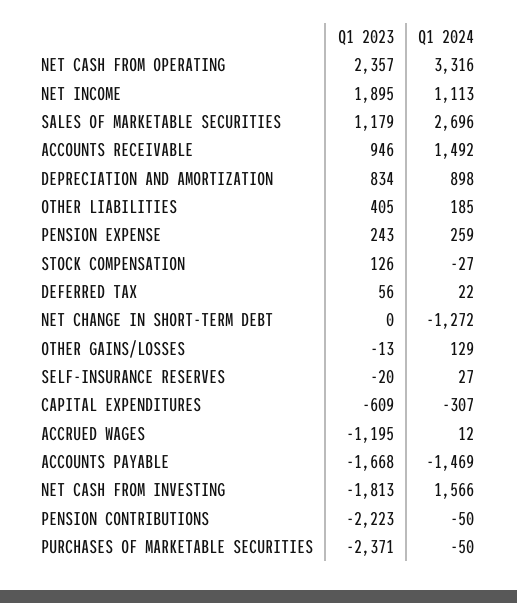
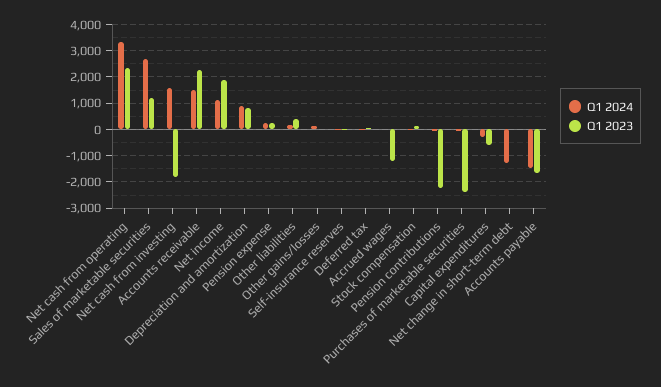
  {
    "Q1 2023": {
      "NET CASH FROM OPERATING": 2357,
      "NET INCOME": 1895,
      "SALES OF MARKETABLE SECURITIES": 1179,
-     "ACCOUNTS RECEIVABLE": 946,
+     "ACCOUNTS RECEIVABLE": 2250,
      "DEPRECIATION AND AMORTIZATION": 834,
      "OTHER LIABILITIES": 405,
      "PENSION EXPENSE": 243,
      "STOCK COMPENSATION": 126,
      "DEFERRED TAX": 56,
      "NET CHANGE IN SHORT-TERM DEBT": 0,
      "OTHER GAINS/LOSSES": -13,
      "SELF-INSURANCE RESERVES": -20,
      "CAPITAL EXPENDITURES": -609,
      "ACCRUED WAGES": -1195,
      "ACCOUNTS PAYABLE": -1668,
      "NET CASH FROM INVESTING": -1813,
      "PENSION CONTRIBUTIONS": -2223,
      "PURCHASES OF MARKETABLE SECURITIES": -2371
    },
    "Q1 2024": {
      "NET CASH FROM OPERATING": 3316,
      "NET INCOME": 1113,
      "SALES OF MARKETABLE SECURITIES": 2696,
      "ACCOUNTS RECEIVABLE": 1492,
      "DEPRECIATION AND AMORTIZATION": 898,
      "OTHER LIABILITIES": 185,
      "PENSION EXPENSE": 259,
      "STOCK COMPENSATION": -27,
      "DEFERRED TAX": 22,
      "NET CHANGE IN SHORT-TERM DEBT": -1272,
      "OTHER GAINS/LOSSES": 129,
      "SELF-INSURANCE RESERVES": 27,
      "CAPITAL EXPENDITURES": -307,
      "ACCRUED WAGES": 12,
      "ACCOUNTS PAYABLE": -1469,
      "NET CASH FROM INVESTING": 1566,
      "PENSION CONTRIBUTIONS": -50,
      "PURCHASES OF MARKETABLE SECURITIES": -50
    }
  }

